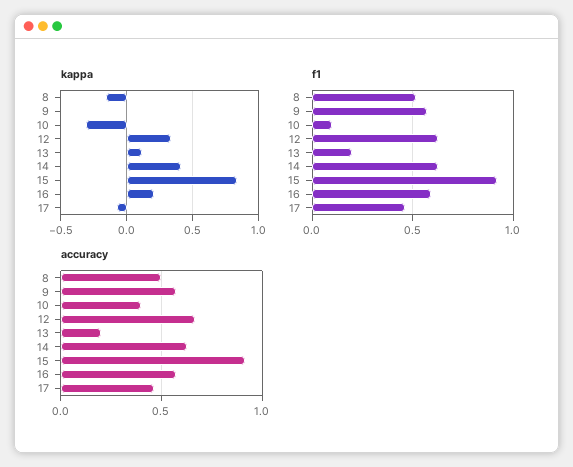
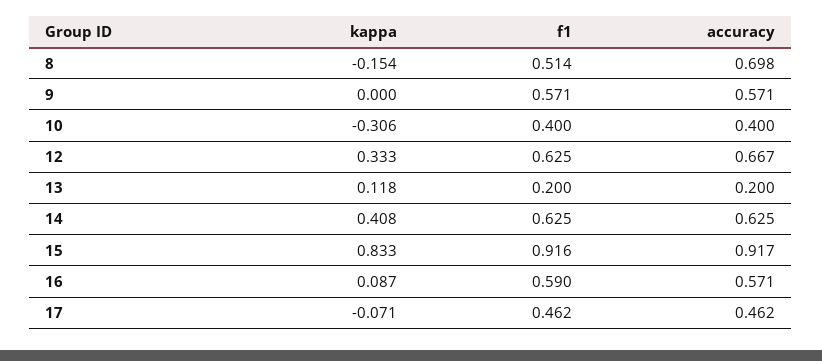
  {
    "kappa": {
      "8": -0.154,
      "9": 0,
      "10": -0.306,
      "12": 0.333,
      "13": 0.118,
      "14": 0.408,
      "15": 0.833,
-     "16": 0.2,
+     "16": 0.087,
      "17": -0.071
    },
    "f1": {
      "8": 0.514,
      "9": 0.571,
-     "10": 0.1,
+     "10": 0.4,
      "12": 0.625,
      "13": 0.2,
      "14": 0.625,
      "15": 0.916,
      "16": 0.59,
      "17": 0.462
    },
    "accuracy": {
-     "8": 0.5,
+     "8": 0.698,
      "9": 0.571,
      "10": 0.4,
      "12": 0.667,
      "13": 0.2,
      "14": 0.625,
      "15": 0.917,
      "16": 0.571,
      "17": 0.462
    }
  }

